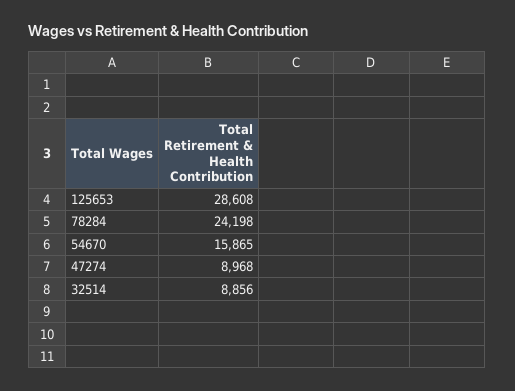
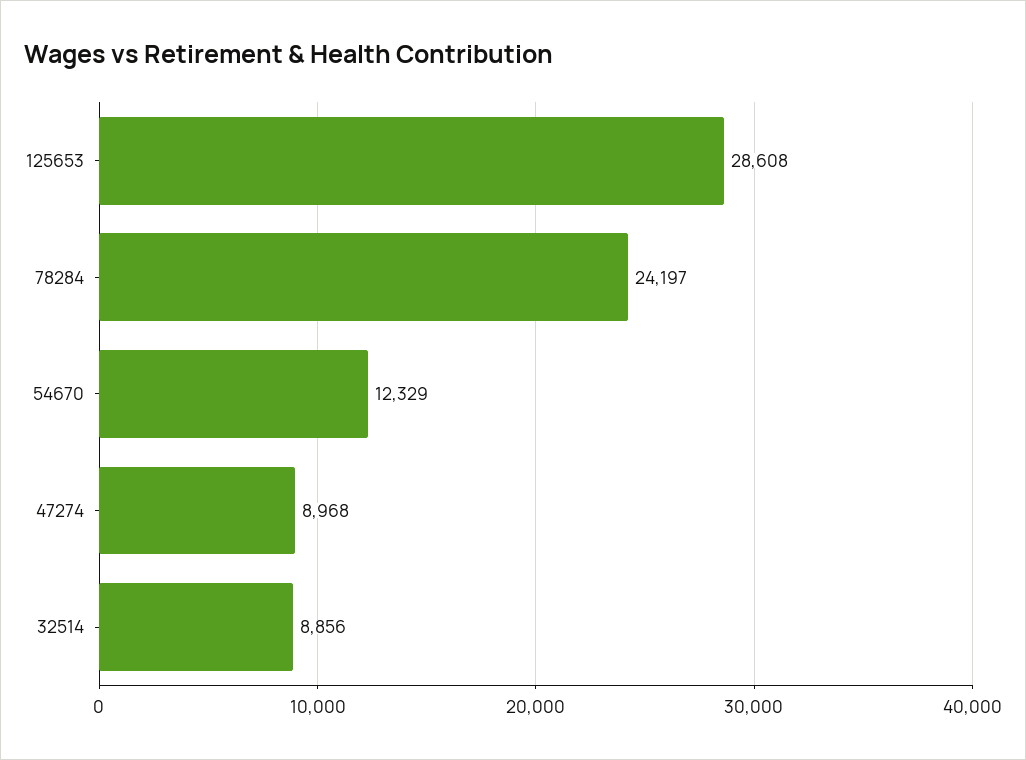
  {
    "125653": 28608,
-   "78284": 24198,
+   "78284": 24197,
-   "54670": 15865,
+   "54670": 12329,
    "47274": 8968,
    "32514": 8856
  }

